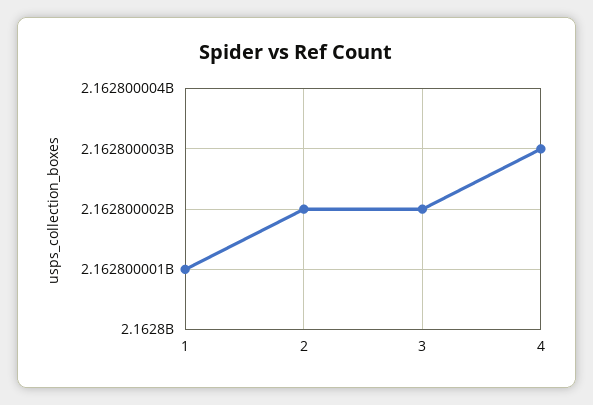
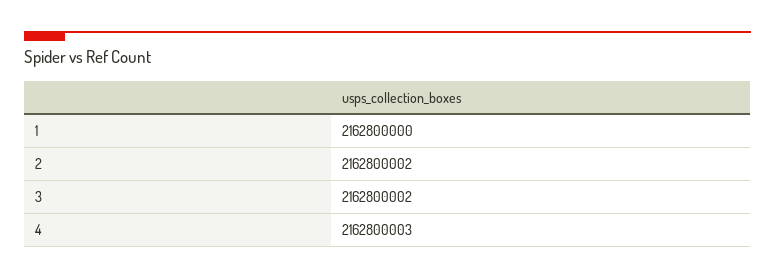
  {
-   "1": 2162800001,
+   "1": 2162800000,
    "2": 2162800002,
    "3": 2162800002,
    "4": 2162800003
  }

